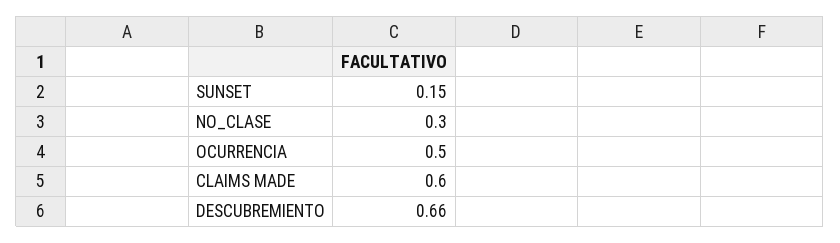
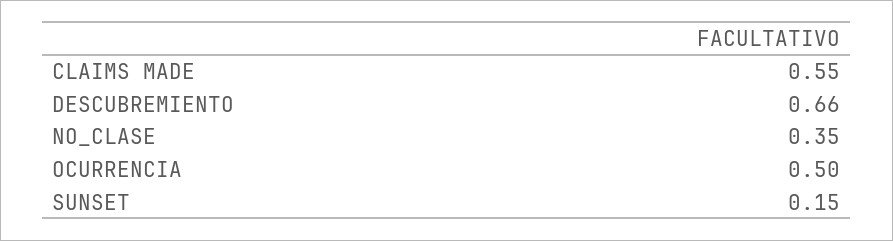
  {
    "SUNSET": 0.15,
-   "NO_CLASE": 0.3,
+   "NO_CLASE": 0.35,
    "OCURRENCIA": 0.5,
-   "CLAIMS MADE": 0.6,
+   "CLAIMS MADE": 0.55,
    "DESCUBREMIENTO": 0.66
  }

